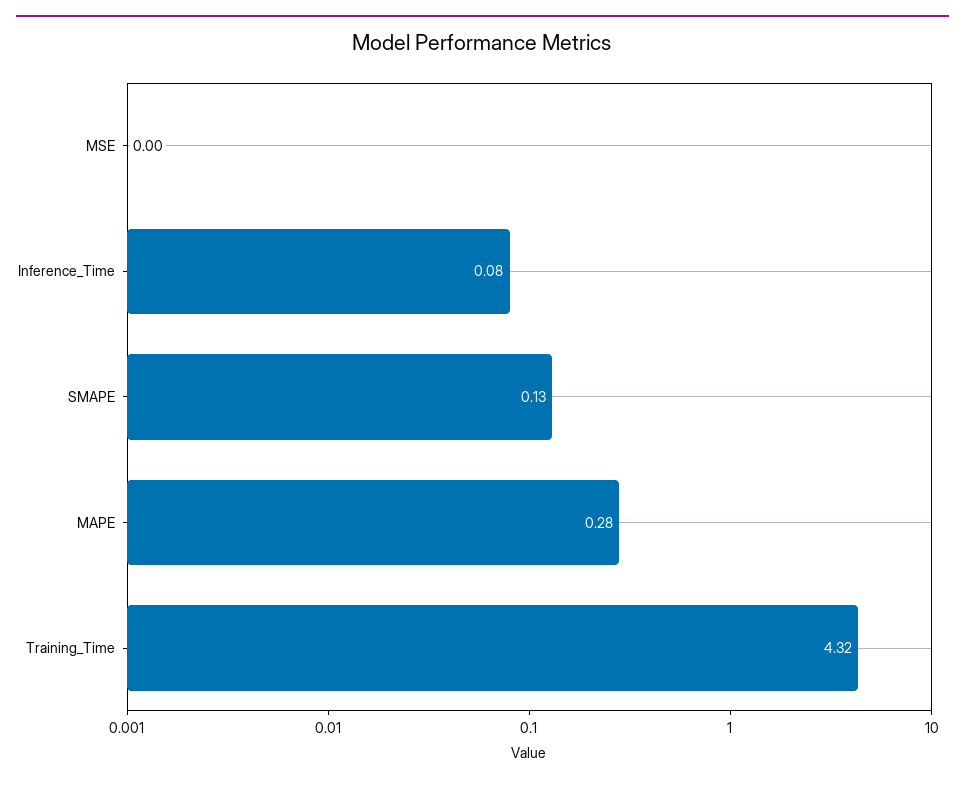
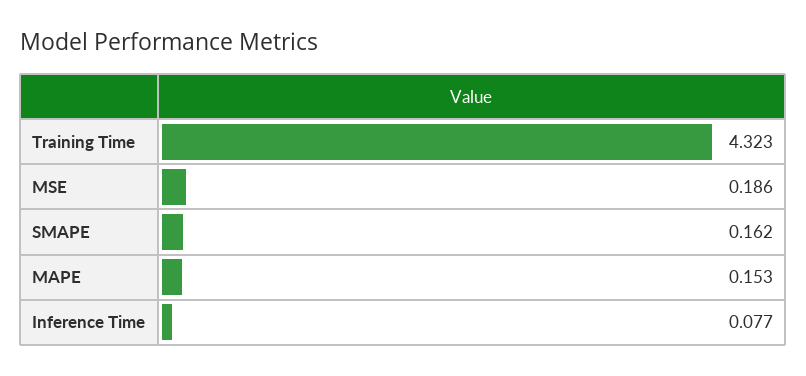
  {
-   "MSE": 0,
+   "MSE": 0.186,
    "Inference_Time": 0.077,
-   "SMAPE": 0.13,
+   "SMAPE": 0.162,
-   "MAPE": 0.28,
+   "MAPE": 0.153,
    "Training_Time": 4.323
  }

